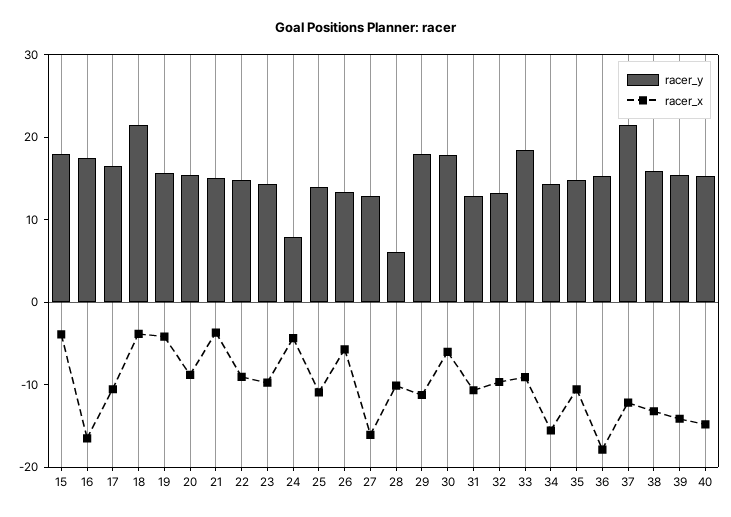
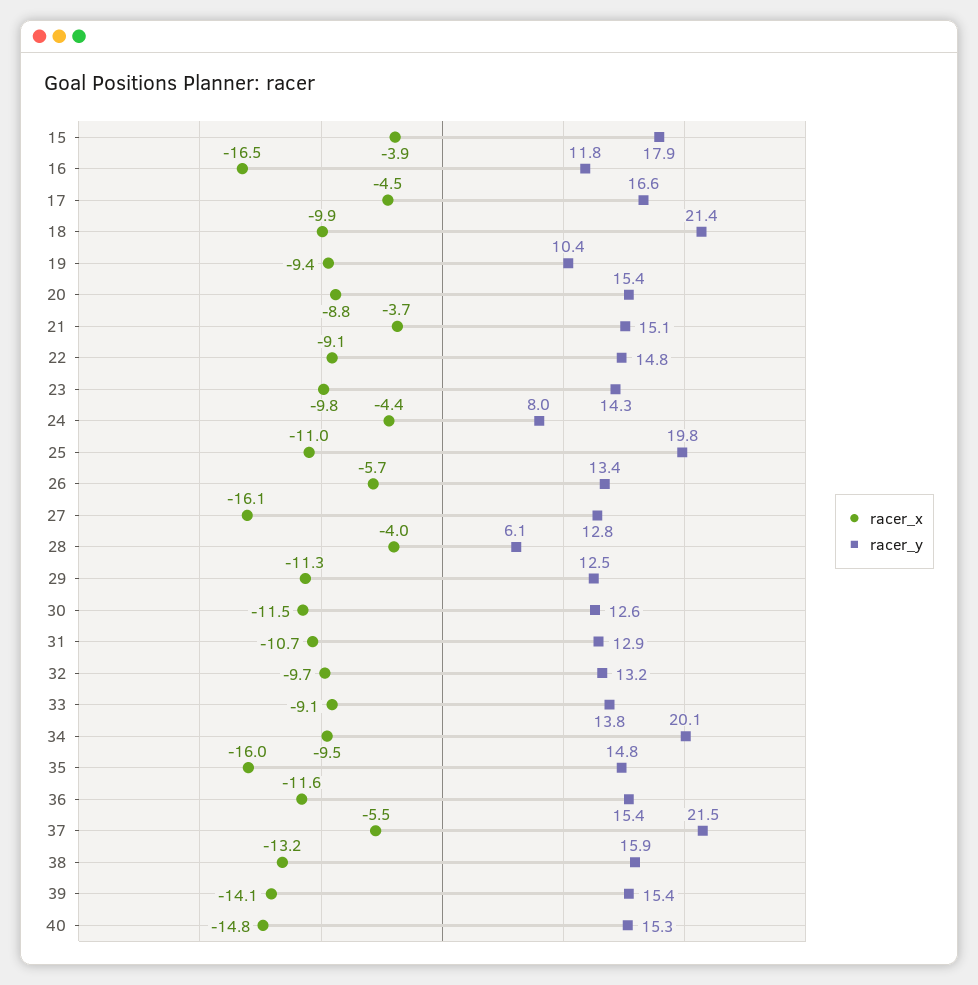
  {
    "racer_y": {
      "15": 17.9,
-     "16": 18,
+     "16": 11.8,
      "17": 16.6,
      "18": 21.4,
-     "19": 16,
+     "19": 10.4,
      "20": 15.4,
      "21": 15.1,
      "22": 14.8,
      "23": 14.3,
      "24": 8,
-     "25": 14,
+     "25": 19.8,
      "26": 13.4,
      "27": 12.8,
      "28": 6.1,
-     "29": 18,
+     "29": 12.5,
-     "30": 18,
+     "30": 12.6,
      "31": 12.9,
      "32": 13.2,
-     "33": 18,
+     "33": 13.8,
-     "34": 14,
+     "34": 20.1,
      "35": 14.8,
      "36": 15.4,
      "37": 21.5,
      "38": 15.9,
      "39": 15.4,
      "40": 15.3
    },
    "racer_x": {
      "15": -3.9,
      "16": -16.5,
-     "17": -10,
+     "17": -4.5,
-     "18": -4,
+     "18": -9.9,
-     "19": -4,
+     "19": -9.4,
      "20": -8.8,
      "21": -3.7,
      "22": -9.1,
      "23": -9.8,
      "24": -4.4,
      "25": -11,
      "26": -5.7,
      "27": -16.1,
-     "28": -10,
+     "28": -4,
      "29": -11.3,
-     "30": -6,
+     "30": -11.5,
      "31": -10.7,
      "32": -9.7,
      "33": -9.1,
-     "34": -16,
+     "34": -9.5,
-     "35": -10,
+     "35": -16,
-     "36": -18,
+     "36": -11.6,
-     "37": -12,
+     "37": -5.5,
      "38": -13.2,
      "39": -14.1,
      "40": -14.8
    }
  }

